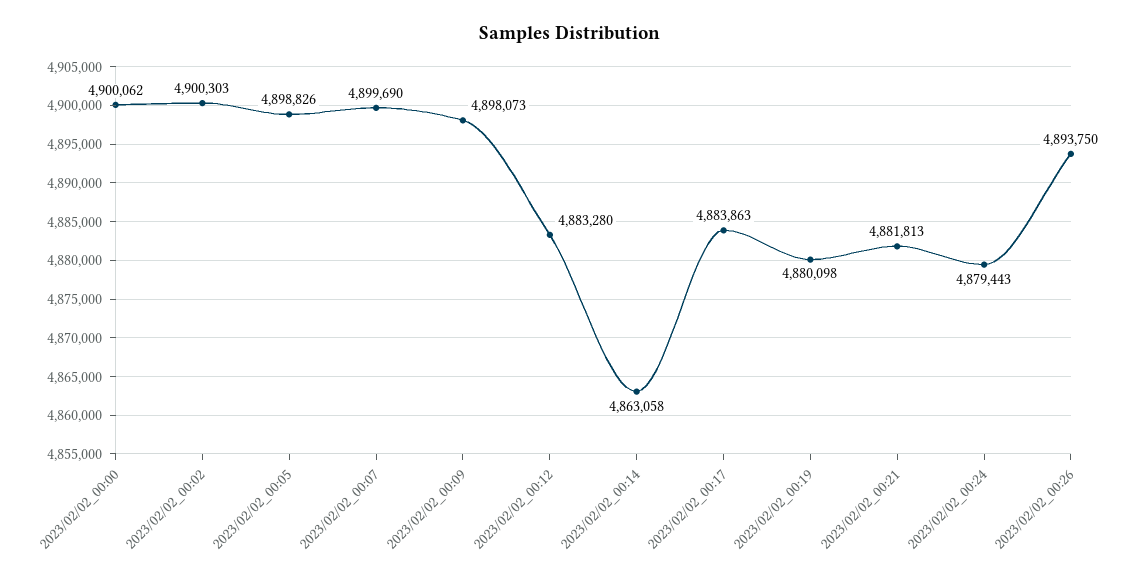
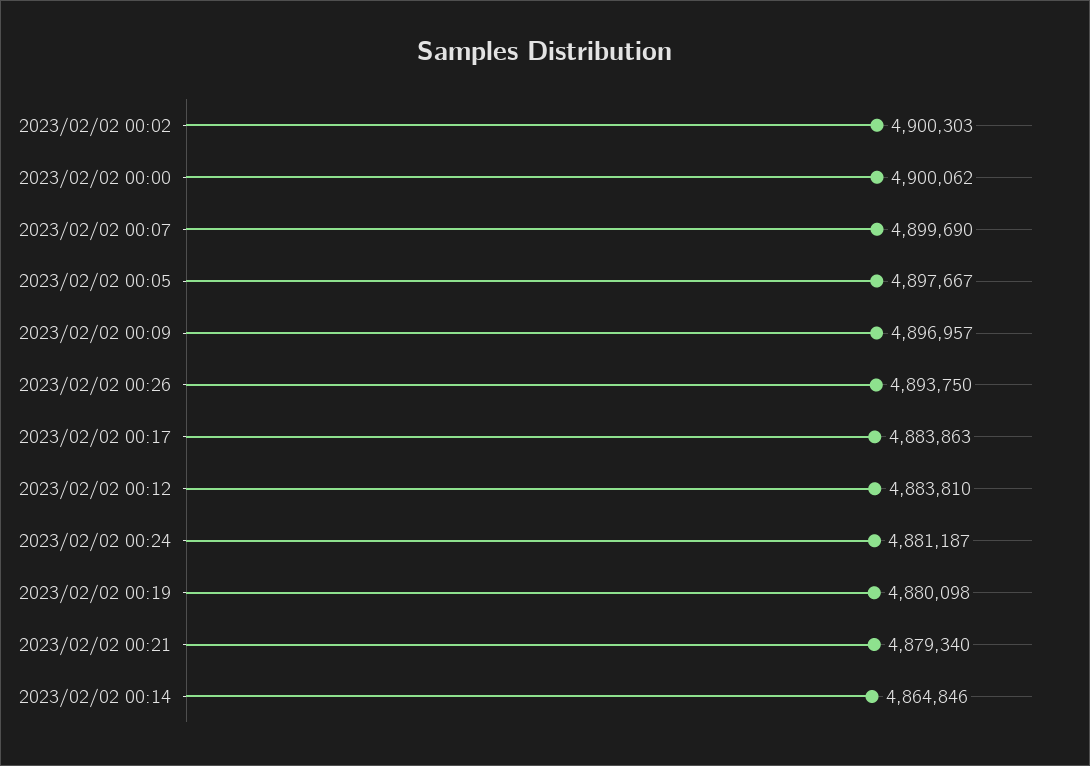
  {
    "2023/02/02_00:00": 4900062,
    "2023/02/02_00:02": 4900303,
-   "2023/02/02_00:05": 4898826,
+   "2023/02/02_00:05": 4897667,
    "2023/02/02_00:07": 4899690,
-   "2023/02/02_00:09": 4898073,
+   "2023/02/02_00:09": 4896957,
-   "2023/02/02_00:12": 4883280,
+   "2023/02/02_00:12": 4883810,
-   "2023/02/02_00:14": 4863058,
+   "2023/02/02_00:14": 4864846,
    "2023/02/02_00:17": 4883863,
    "2023/02/02_00:19": 4880098,
-   "2023/02/02_00:21": 4881813,
+   "2023/02/02_00:21": 4879340,
-   "2023/02/02_00:24": 4879443,
+   "2023/02/02_00:24": 4881187,
    "2023/02/02_00:26": 4893750
  }

